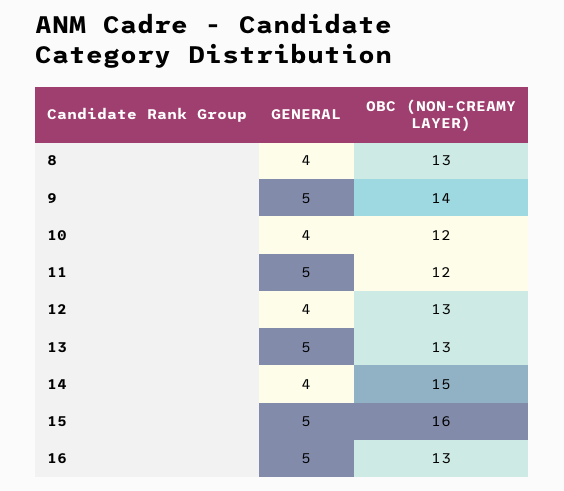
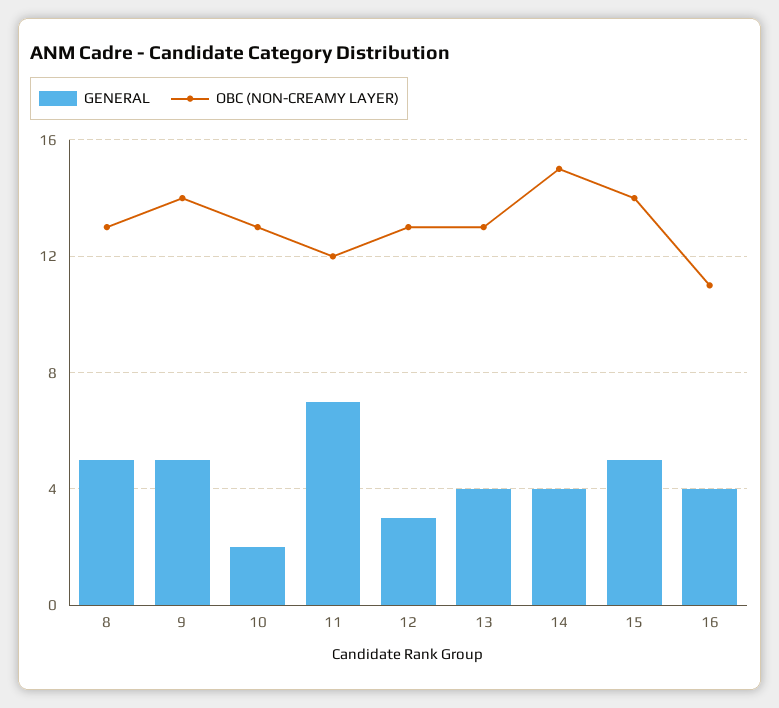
  {
    "GENERAL": {
-     "8": 4,
+     "8": 5,
      "9": 5,
-     "10": 4,
+     "10": 2,
-     "11": 5,
+     "11": 7,
-     "12": 4,
+     "12": 3,
-     "13": 5,
+     "13": 4,
      "14": 4,
      "15": 5,
-     "16": 5
+     "16": 4
    },
    "OBC (NON-CREAMY LAYER)": {
      "8": 13,
      "9": 14,
-     "10": 12,
+     "10": 13,
      "11": 12,
      "12": 13,
      "13": 13,
      "14": 15,
-     "15": 16,
+     "15": 14,
-     "16": 13
+     "16": 11
    }
  }

